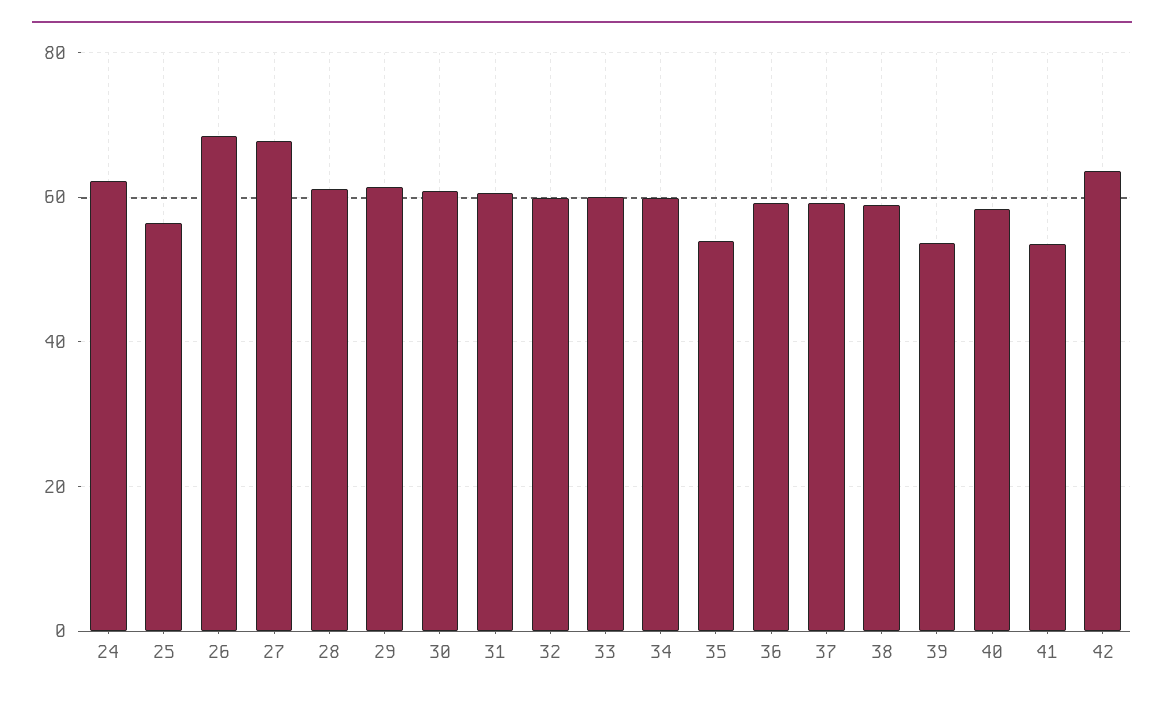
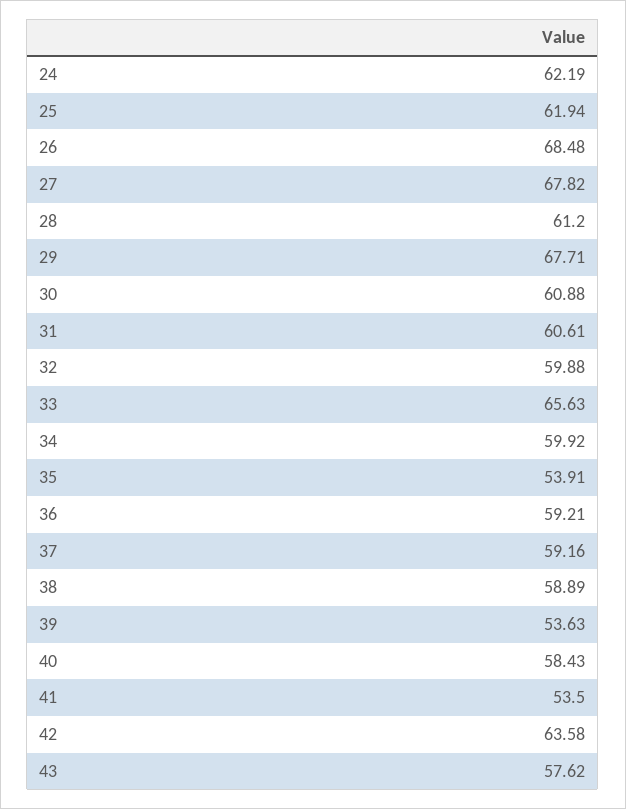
  {
    "24": 62.19,
-   "25": 56,
+   "25": 61.94,
    "26": 68.48,
    "27": 67.82,
    "28": 61.2,
-   "29": 62,
+   "29": 67.71,
    "30": 60.88,
    "31": 60.61,
    "32": 59.88,
-   "33": 60,
+   "33": 65.63,
    "34": 59.92,
    "35": 53.91,
    "36": 59.21,
    "37": 59.16,
    "38": 58.89,
    "39": 53.63,
    "40": 58.43,
    "41": 53.5,
-   "42": 63.58
+   "42": 63.58,
+   "43": 57.62
  }

